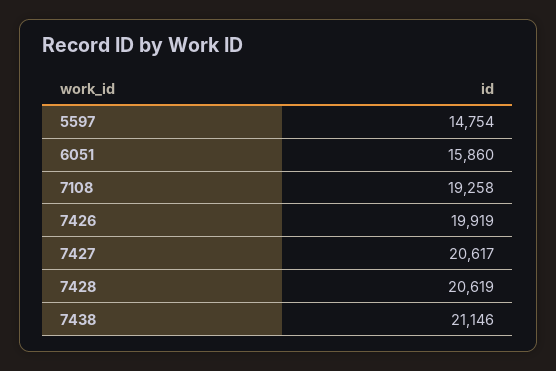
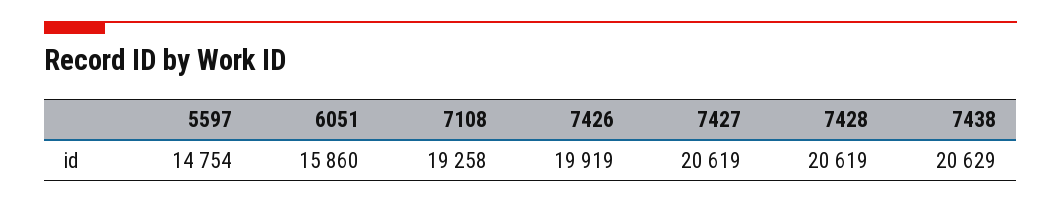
  {
    "5597": 14754,
    "6051": 15860,
    "7108": 19258,
    "7426": 19919,
-   "7427": 20617,
+   "7427": 20619,
    "7428": 20619,
-   "7438": 21146
+   "7438": 20629
  }

